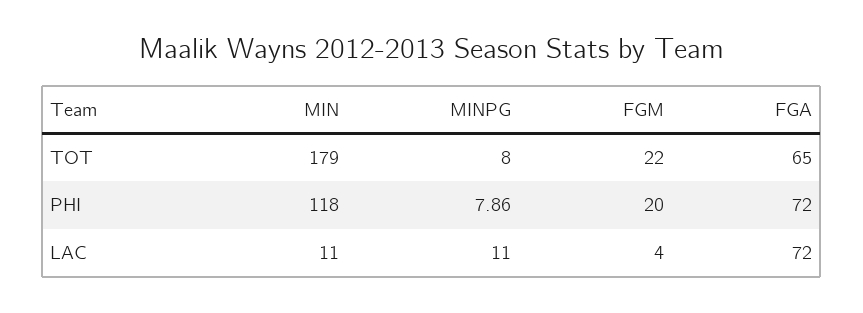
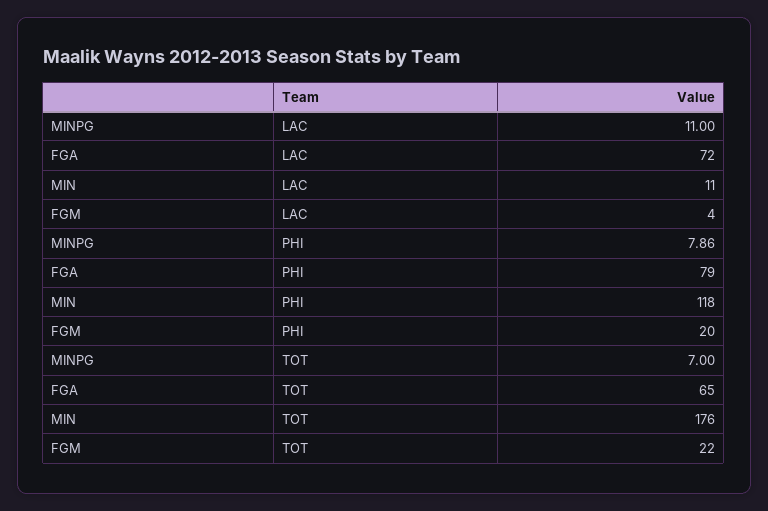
  {
    "MIN": {
-     "TOT": 179,
+     "TOT": 176,
      "PHI": 118,
      "LAC": 11
    },
    "MINPG": {
-     "TOT": 8,
+     "TOT": 7,
      "PHI": 7.86,
      "LAC": 11
    },
    "FGM": {
      "TOT": 22,
      "PHI": 20,
      "LAC": 4
    },
    "FGA": {
      "TOT": 65,
-     "PHI": 72,
+     "PHI": 79,
      "LAC": 72
    }
  }

